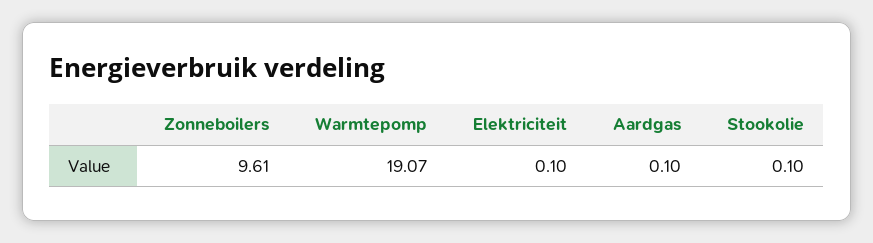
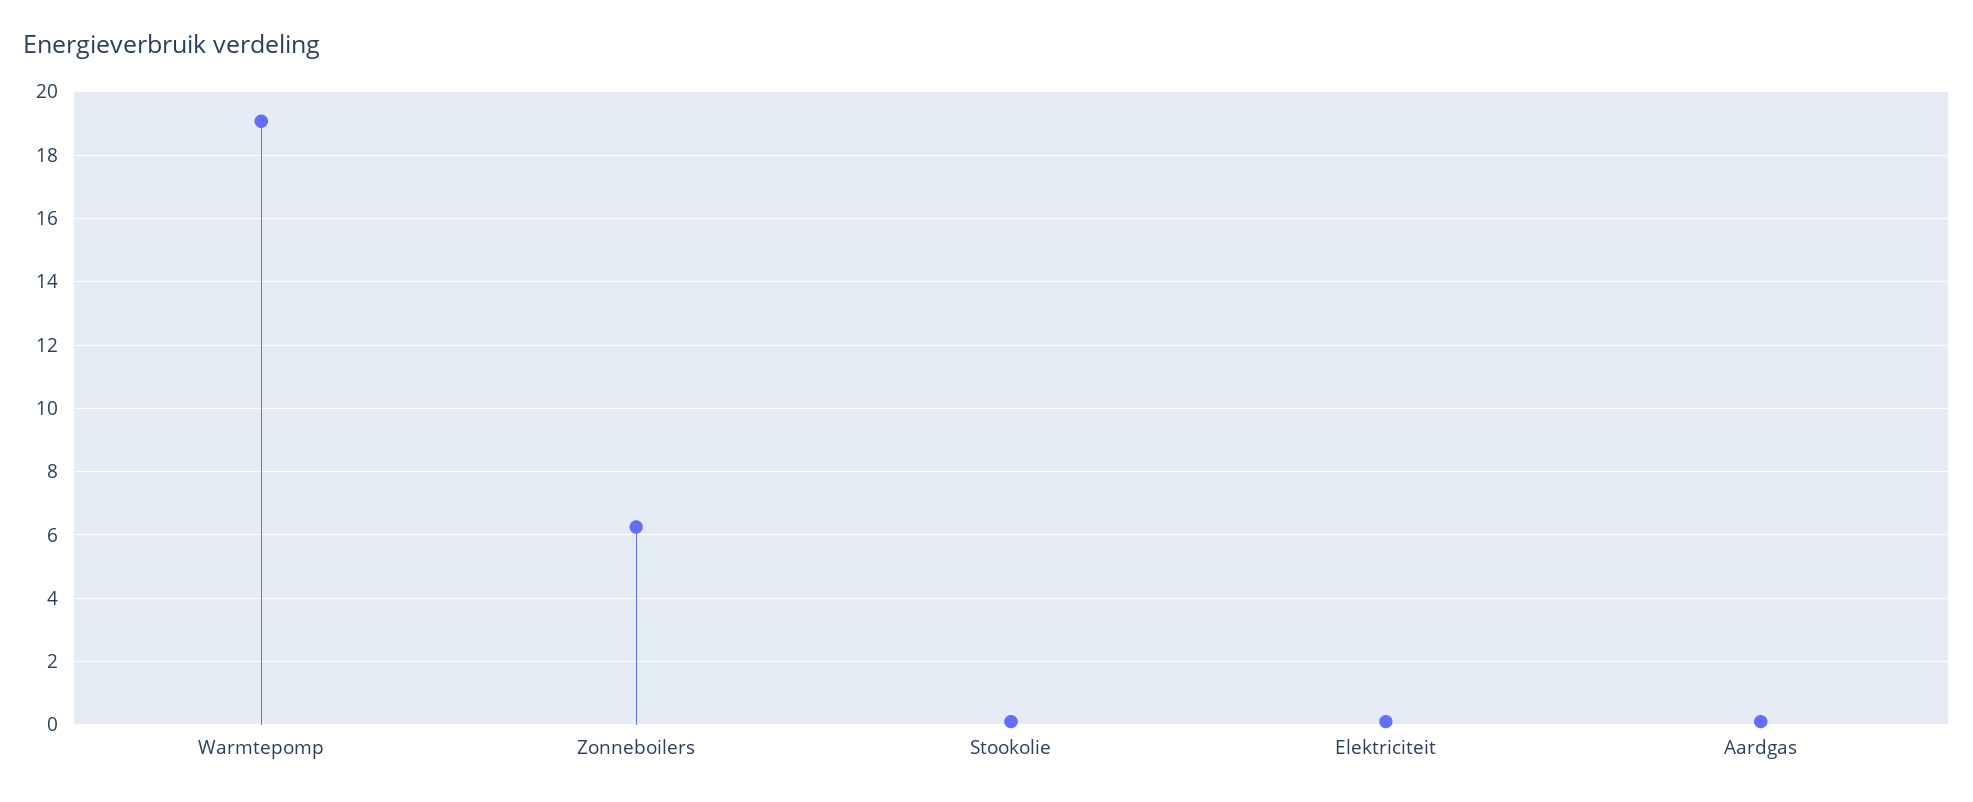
  {
-   "Zonneboilers": 9.61,
+   "Zonneboilers": 6.2,
    "Warmtepomp": 19.07,
    "Elektriciteit": 0.1,
    "Aardgas": 0.1,
    "Stookolie": 0.1
  }

